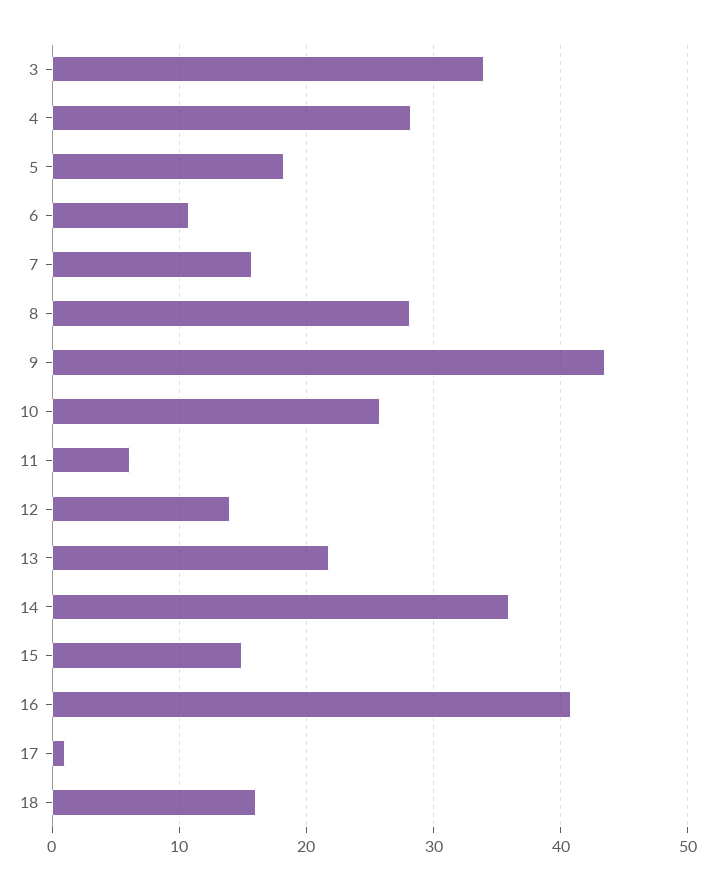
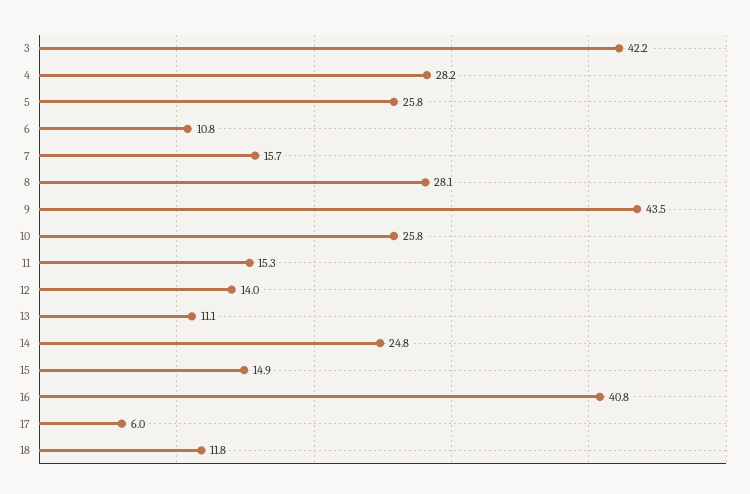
  {
-   "3": 34,
+   "3": 42.2,
    "4": 28.2,
-   "5": 18,
+   "5": 25.8,
    "6": 10.8,
    "7": 15.7,
    "8": 28.1,
    "9": 43.5,
    "10": 25.8,
-   "11": 6,
+   "11": 15.3,
    "12": 14,
-   "13": 22,
+   "13": 11.1,
-   "14": 36,
+   "14": 24.8,
    "15": 14.9,
    "16": 40.8,
-   "17": 1,
+   "17": 6,
-   "18": 16
+   "18": 11.8
  }

